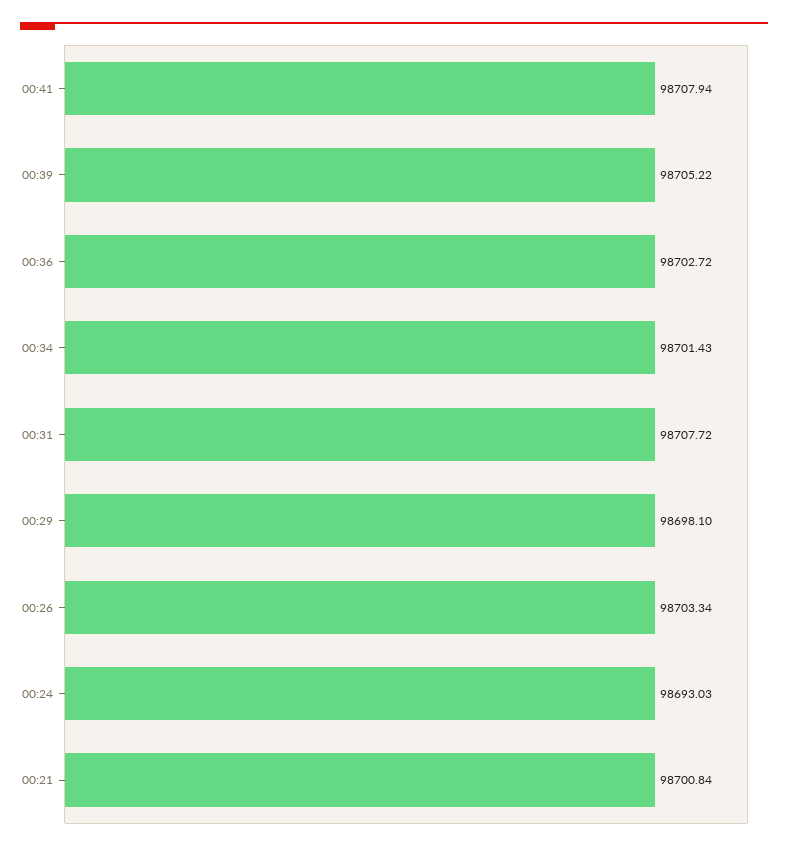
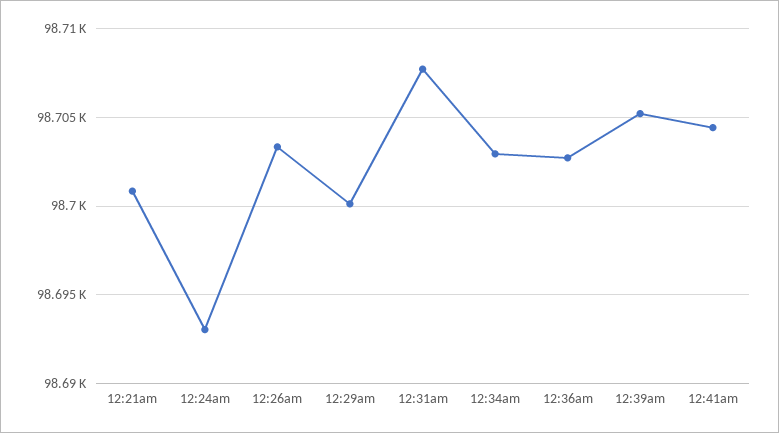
  {
-   "00:41": 98707.94,
+   "00:41": 98704.5,
    "00:39": 98705.22,
    "00:36": 98702.72,
-   "00:34": 98701.43,
+   "00:34": 98703,
    "00:31": 98707.72,
-   "00:29": 98698.1,
+   "00:29": 98700,
    "00:26": 98703.34,
    "00:24": 98693.03,
    "00:21": 98700.84
  }

